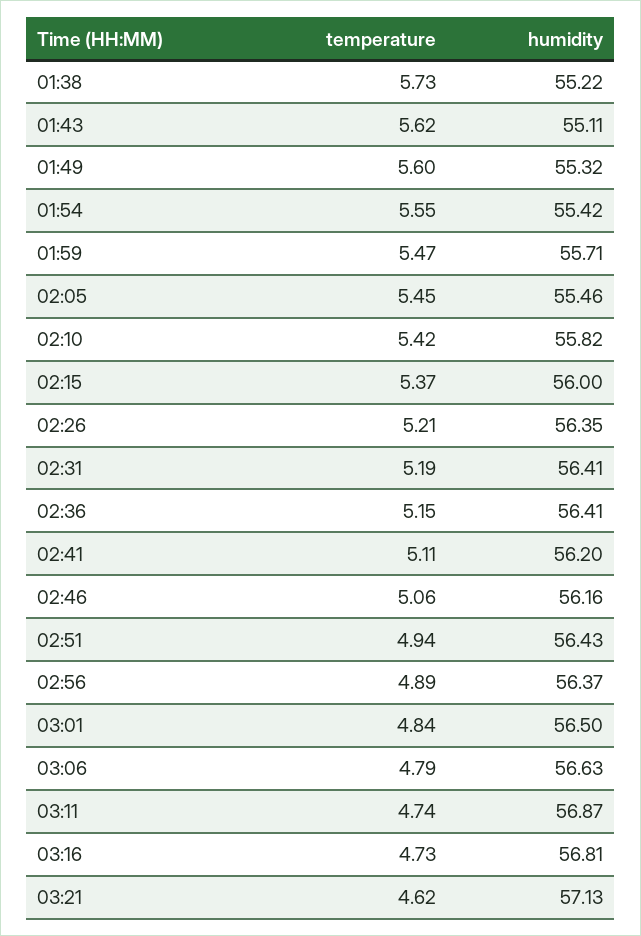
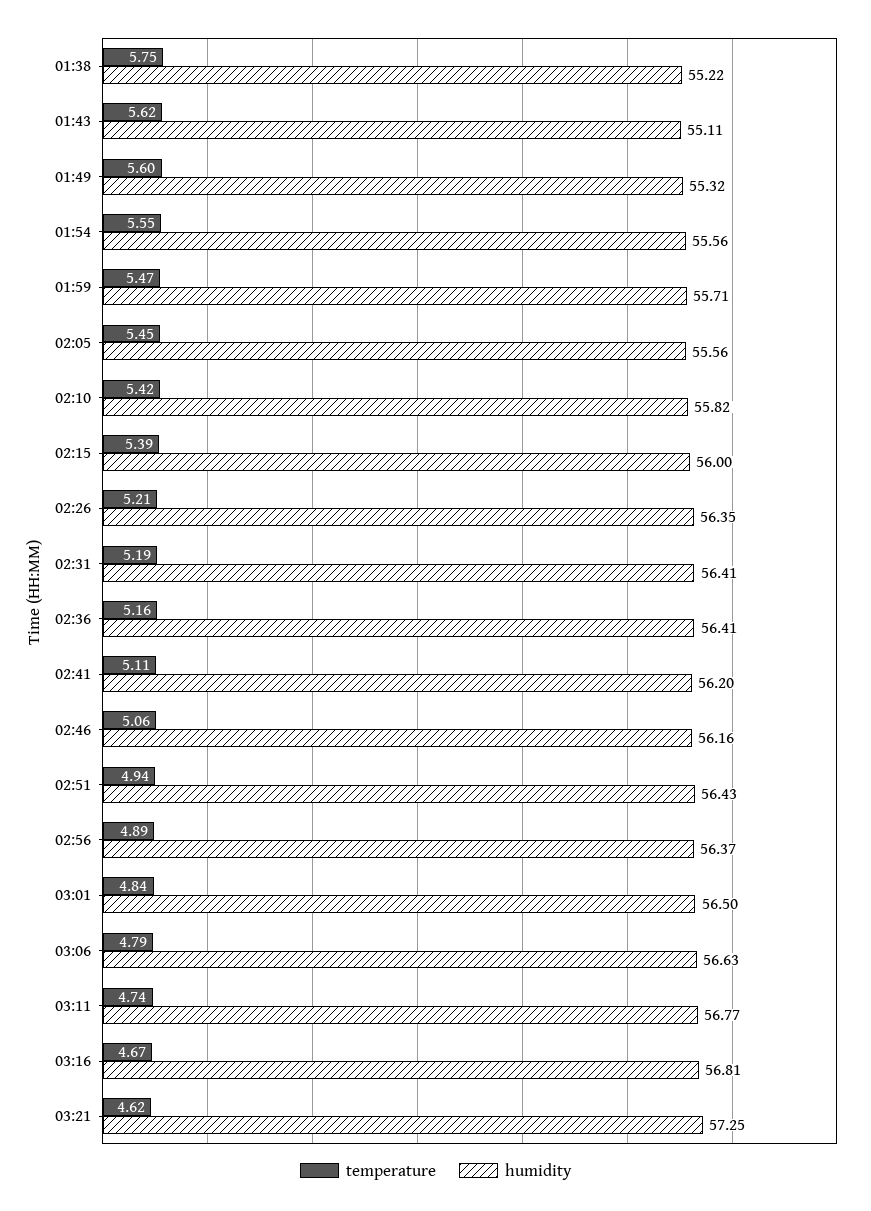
  {
    "temperature": {
-     "01:38": 5.73,
+     "01:38": 5.75,
      "01:43": 5.62,
      "01:49": 5.6,
      "01:54": 5.55,
      "01:59": 5.47,
      "02:05": 5.45,
      "02:10": 5.42,
-     "02:15": 5.37,
+     "02:15": 5.39,
      "02:26": 5.21,
      "02:31": 5.19,
-     "02:36": 5.15,
+     "02:36": 5.16,
      "02:41": 5.11,
      "02:46": 5.06,
      "02:51": 4.94,
      "02:56": 4.89,
      "03:01": 4.84,
      "03:06": 4.79,
      "03:11": 4.74,
-     "03:16": 4.73,
+     "03:16": 4.67,
      "03:21": 4.62
    },
    "humidity": {
      "01:38": 55.22,
      "01:43": 55.11,
      "01:49": 55.32,
-     "01:54": 55.42,
+     "01:54": 55.56,
      "01:59": 55.71,
-     "02:05": 55.46,
+     "02:05": 55.56,
      "02:10": 55.82,
      "02:15": 56,
      "02:26": 56.35,
      "02:31": 56.41,
      "02:36": 56.41,
      "02:41": 56.2,
      "02:46": 56.16,
      "02:51": 56.43,
      "02:56": 56.37,
      "03:01": 56.5,
      "03:06": 56.63,
-     "03:11": 56.87,
+     "03:11": 56.77,
      "03:16": 56.81,
-     "03:21": 57.13
+     "03:21": 57.25
    }
  }

